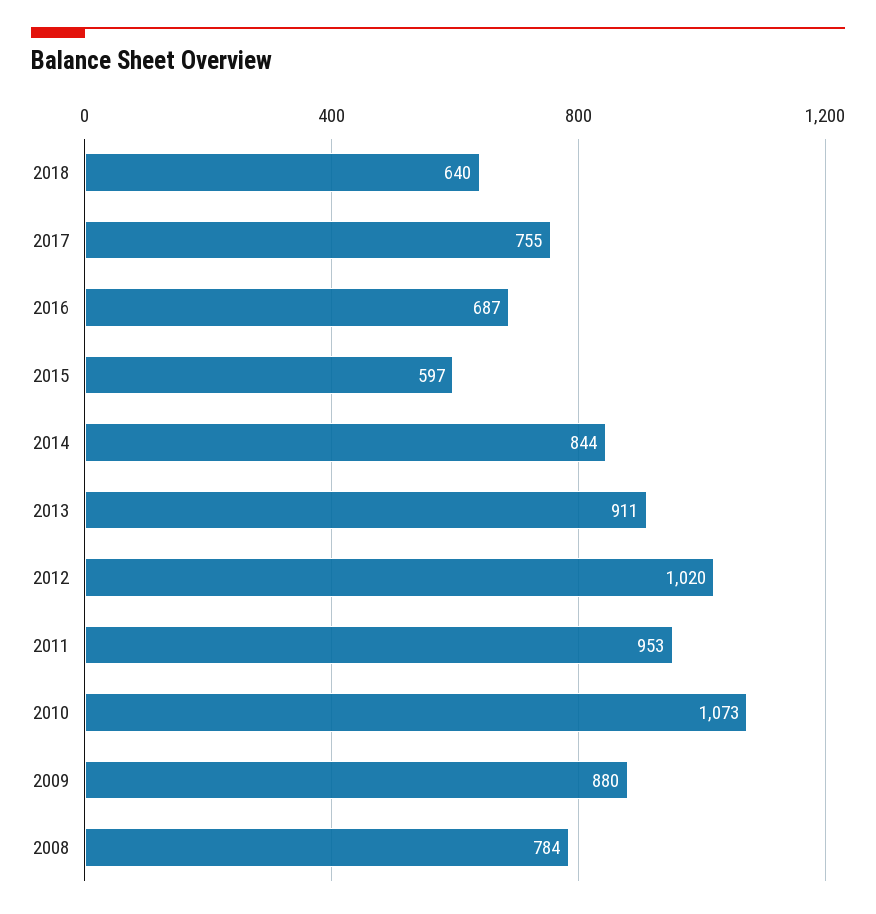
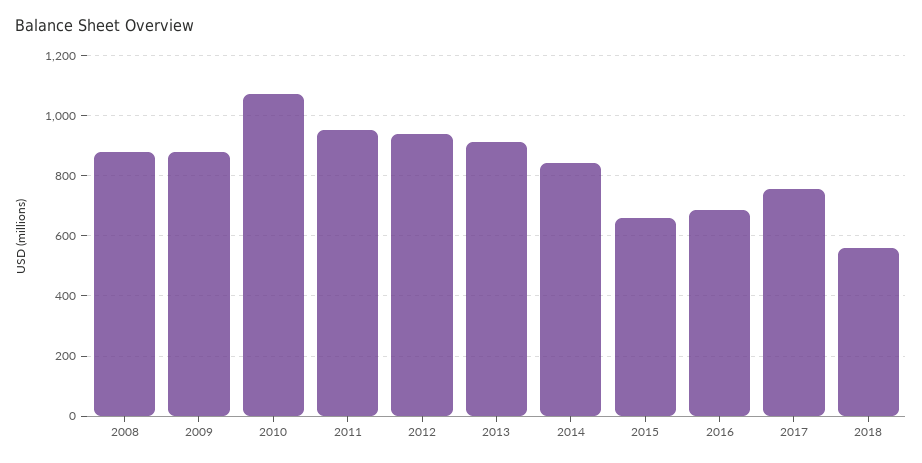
  {
-   "2018": 640,
+   "2018": 560,
    "2017": 755,
    "2016": 687,
-   "2015": 597,
+   "2015": 660,
    "2014": 844,
    "2013": 911,
-   "2012": 1020,
+   "2012": 940,
    "2011": 953,
    "2010": 1073,
    "2009": 880,
-   "2008": 784
+   "2008": 880
  }

